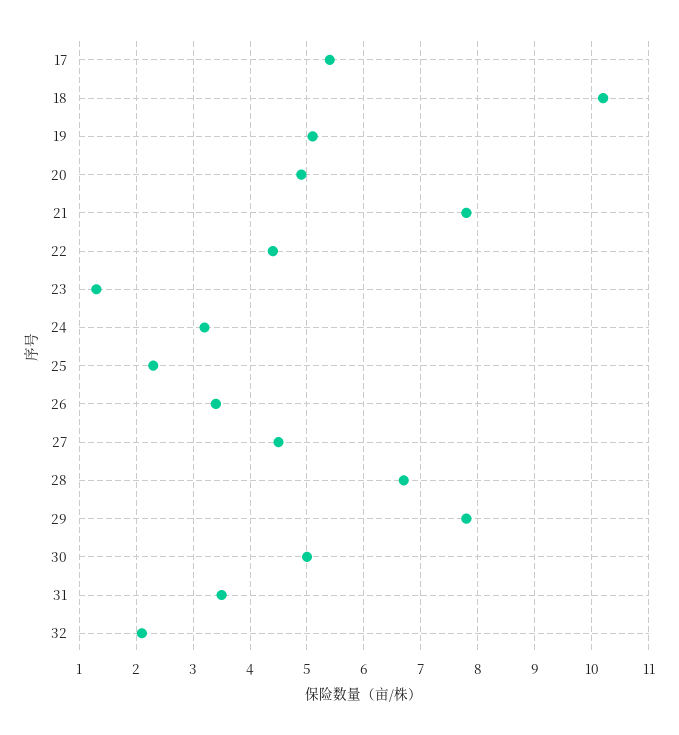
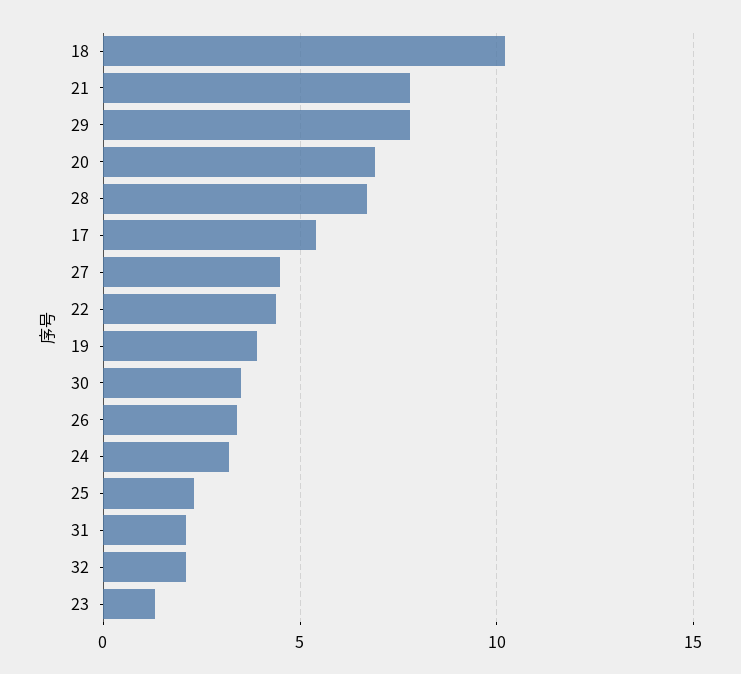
  {
    "17": 5.5,
    "18": 10,
-   "19": 5,
+   "19": 4,
-   "20": 5,
+   "20": 7,
    "21": 8,
    "22": 4.5,
    "23": 1.5,
    "24": 3,
    "25": 2.5,
    "26": 3.5,
    "27": 4.5,
    "28": 6.5,
    "29": 8,
-   "30": 5,
+   "30": 3.5,
-   "31": 3.5,
+   "31": 2,
    "32": 2
  }

